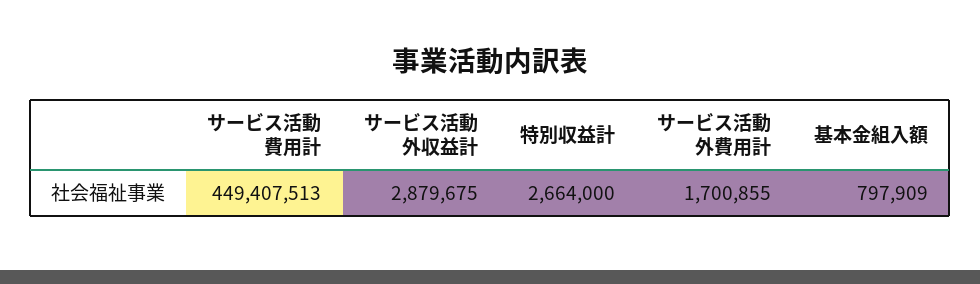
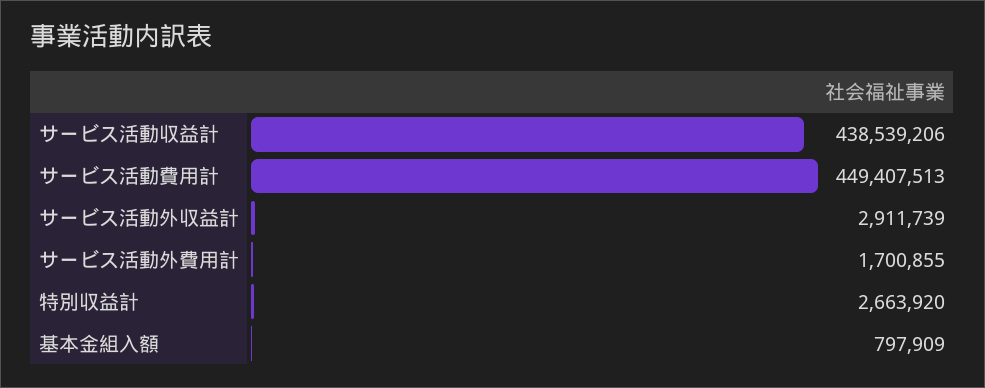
  {
    "サービス活動費用計": 449407513,
-   "サービス活動外収益計": 2879675,
+   "サービス活動外収益計": 2911739,
-   "特別収益計": 2664000,
+   "特別収益計": 2663920,
    "サービス活動外費用計": 1700855,
-   "基本金組入額": 797909
+   "基本金組入額": 797909,
+   "サービス活動収益計": 438539206
  }

